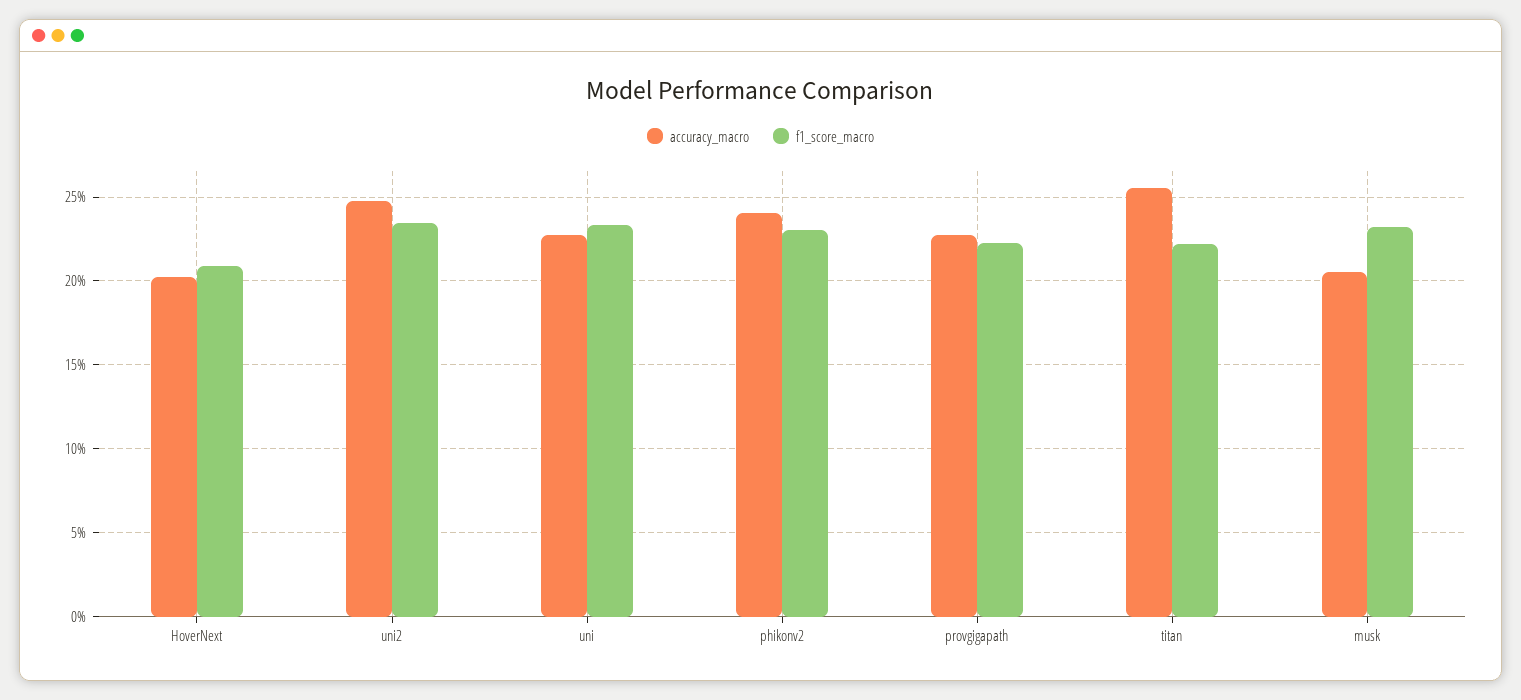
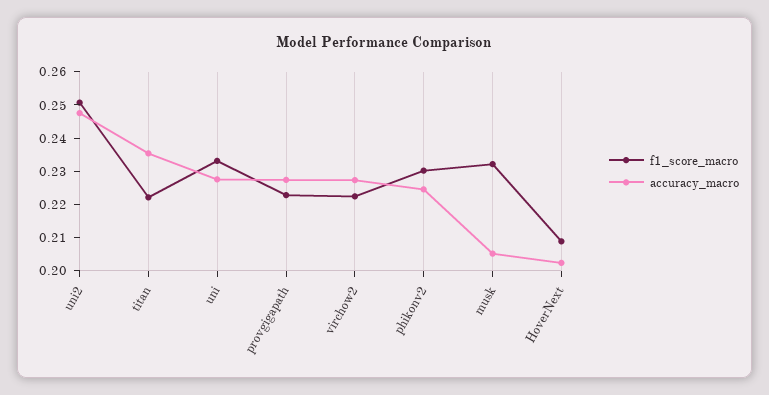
  {
    "accuracy_macro": {
      "HoverNext": 0.2025,
      "uni2": 0.2475,
      "uni": 0.2275,
-     "phikonv2": 0.24,
+     "phikonv2": 0.225,
      "provgigapath": 0.2275,
-     "titan": 0.255,
+     "titan": 0.235,
-     "musk": 0.205
+     "musk": 0.205,
+     "virchow2": 0.2275
    },
    "f1_score_macro": {
      "HoverNext": 0.21,
-     "uni2": 0.235,
+     "uni2": 0.25,
      "uni": 0.2325,
      "phikonv2": 0.23,
      "provgigapath": 0.2225,
      "titan": 0.2225,
-     "musk": 0.2325
+     "musk": 0.2325,
+     "virchow2": 0.2225
    }
  }

